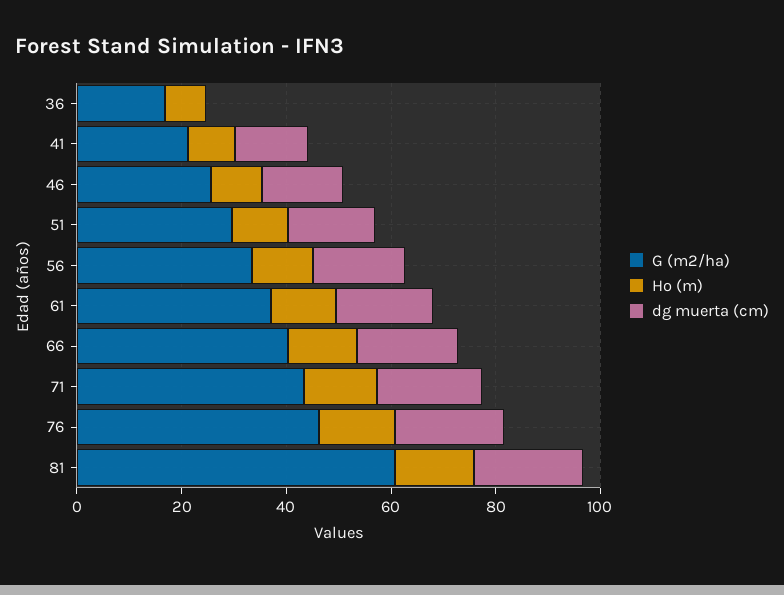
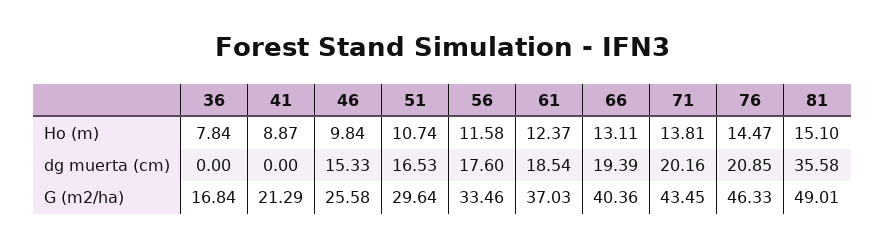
  {
    "G (m2/ha)": {
      "36": 16.84,
      "41": 21.29,
      "46": 25.58,
      "51": 29.64,
      "56": 33.46,
      "61": 37.03,
      "66": 40.36,
      "71": 43.45,
      "76": 46.33,
-     "81": 60
+     "81": 49.01
    },
    "Ho (m)": {
      "36": 7.84,
      "41": 8.87,
      "46": 9.84,
      "51": 10.74,
      "56": 11.58,
      "61": 12.37,
      "66": 13.11,
      "71": 13.81,
      "76": 14.47,
      "81": 15.1
    },
    "dg muerta (cm)": {
      "36": 0,
-     "41": 15,
+     "41": 0,
      "46": 15.33,
      "51": 16.53,
      "56": 17.6,
      "61": 18.54,
      "66": 19.39,
      "71": 20.16,
      "76": 20.85,
-     "81": 20
+     "81": 35.58
    }
  }

